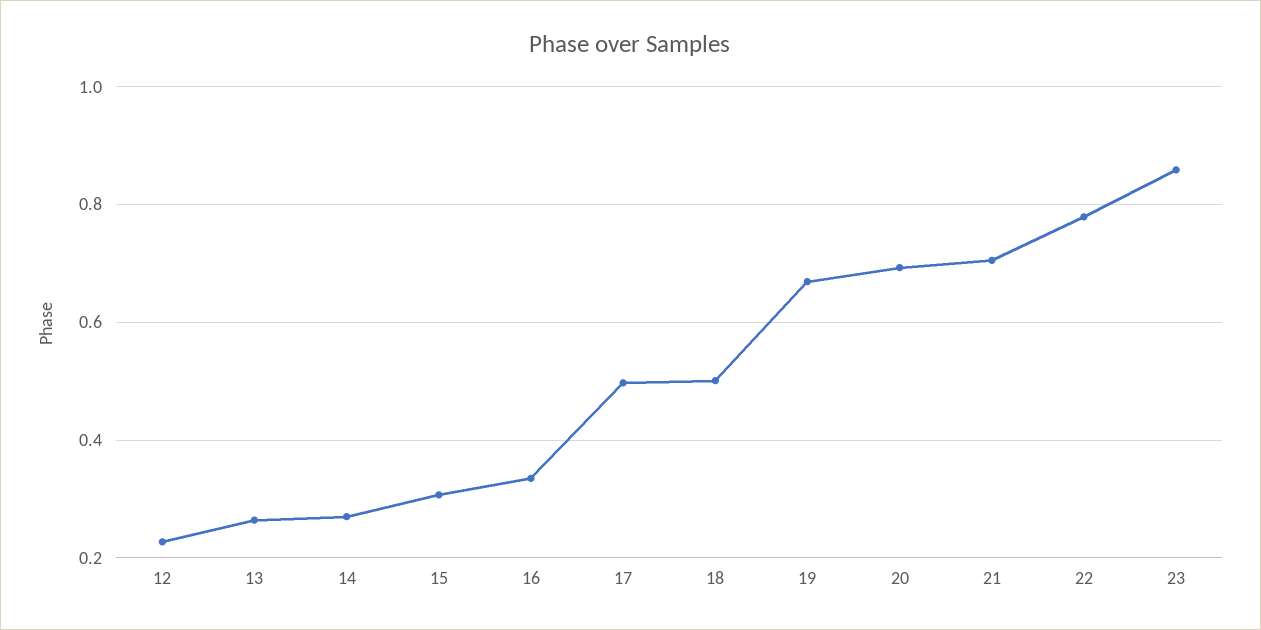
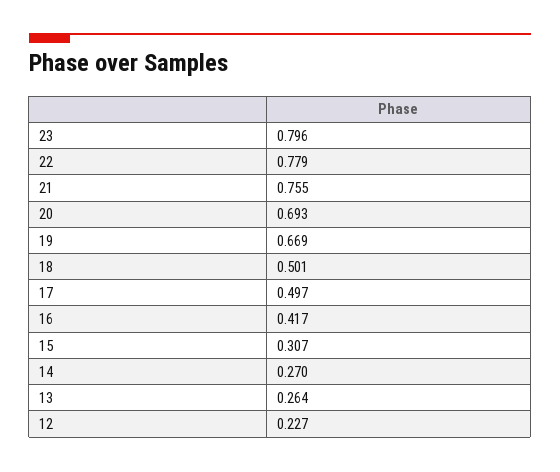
  {
    "12": 0.227,
    "13": 0.264,
    "14": 0.27,
    "15": 0.307,
-   "16": 0.34,
+   "16": 0.417,
    "17": 0.497,
    "18": 0.501,
    "19": 0.669,
    "20": 0.693,
-   "21": 0.7,
+   "21": 0.755,
    "22": 0.779,
-   "23": 0.86
+   "23": 0.796
  }

